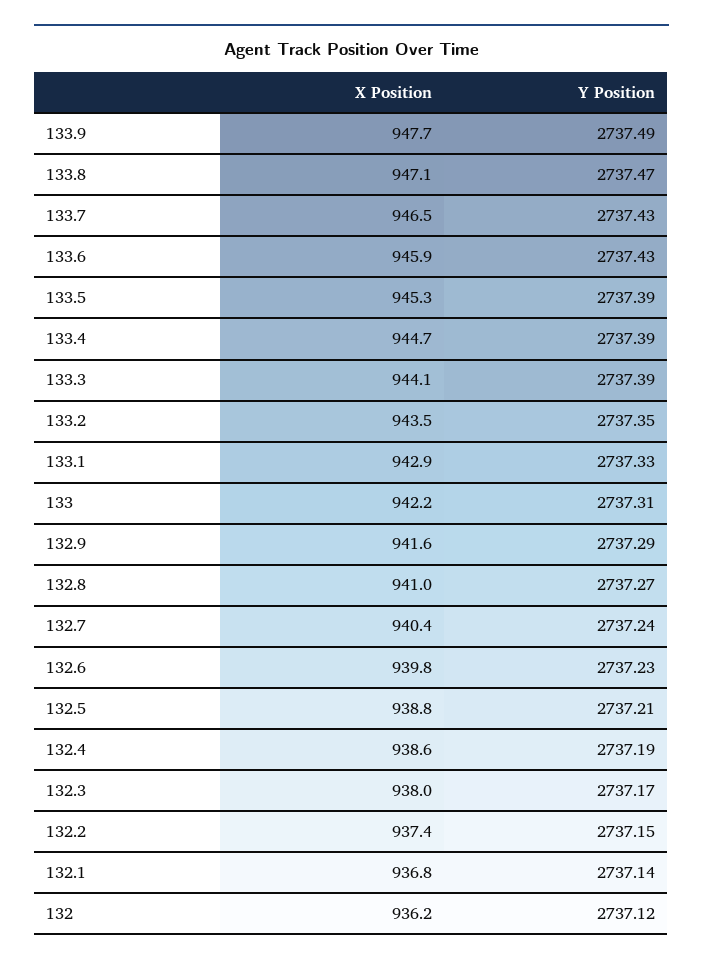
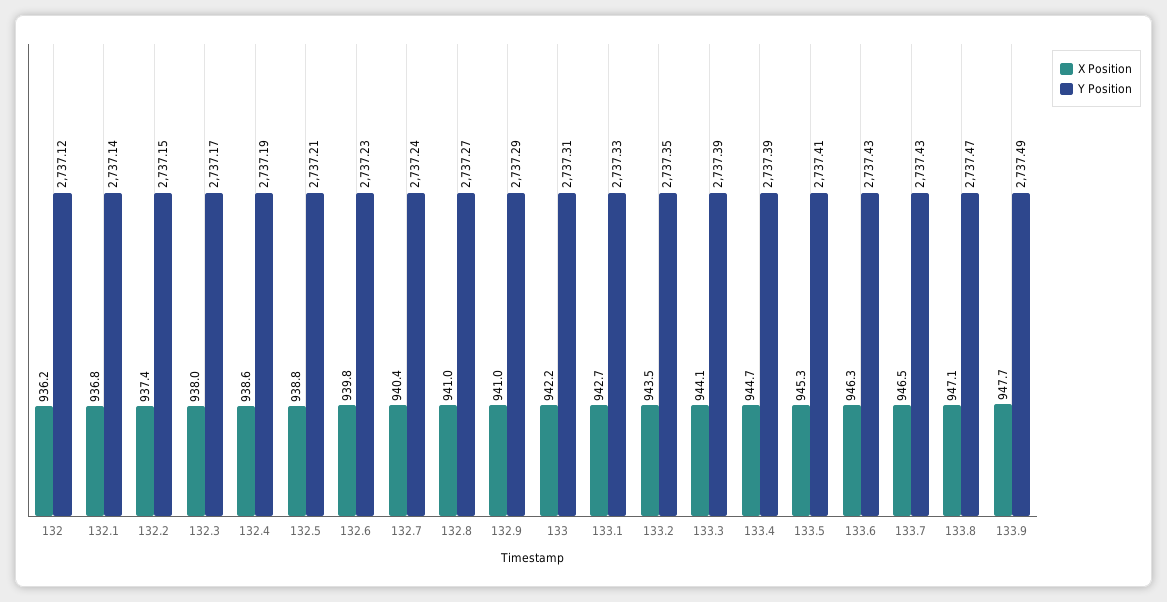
  {
    "X Position": {
      "133.9": 947.7,
      "133.8": 947.1,
      "133.7": 946.5,
-     "133.6": 945.9,
+     "133.6": 946.3,
      "133.5": 945.3,
      "133.4": 944.7,
      "133.3": 944.1,
      "133.2": 943.5,
-     "133.1": 942.9,
+     "133.1": 942.7,
      "133": 942.2,
-     "132.9": 941.6,
+     "132.9": 941,
      "132.8": 941,
      "132.7": 940.4,
      "132.6": 939.8,
      "132.5": 938.8,
      "132.4": 938.6,
      "132.3": 938,
      "132.2": 937.4,
      "132.1": 936.8,
      "132": 936.2
    },
    "Y Position": {
      "133.9": 2737.49,
      "133.8": 2737.47,
      "133.7": 2737.43,
      "133.6": 2737.43,
-     "133.5": 2737.39,
+     "133.5": 2737.41,
      "133.4": 2737.39,
      "133.3": 2737.39,
      "133.2": 2737.35,
      "133.1": 2737.33,
      "133": 2737.31,
      "132.9": 2737.29,
      "132.8": 2737.27,
      "132.7": 2737.24,
      "132.6": 2737.23,
      "132.5": 2737.21,
      "132.4": 2737.19,
      "132.3": 2737.17,
      "132.2": 2737.15,
      "132.1": 2737.14,
      "132": 2737.12
    }
  }

